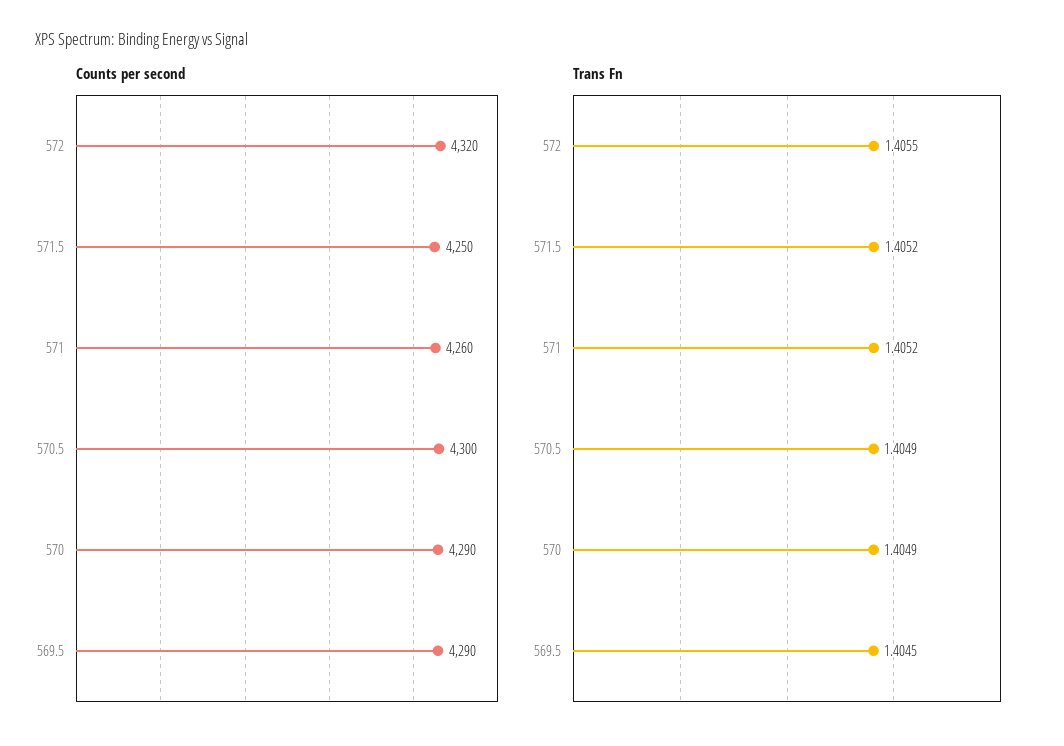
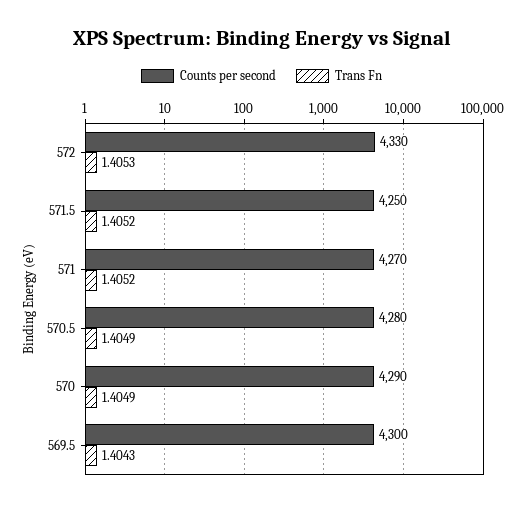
  {
    "Counts per second": {
-     "572": 4320,
+     "572": 4330,
      "571.5": 4250,
-     "571": 4260,
+     "571": 4270,
-     "570.5": 4300,
+     "570.5": 4280,
      "570": 4290,
-     "569.5": 4290
+     "569.5": 4300
    },
    "Trans Fn": {
-     "572": 1.4055,
+     "572": 1.4053,
      "571.5": 1.4052,
      "571": 1.4052,
      "570.5": 1.4049,
      "570": 1.4049,
-     "569.5": 1.4045
+     "569.5": 1.4043
    }
  }

